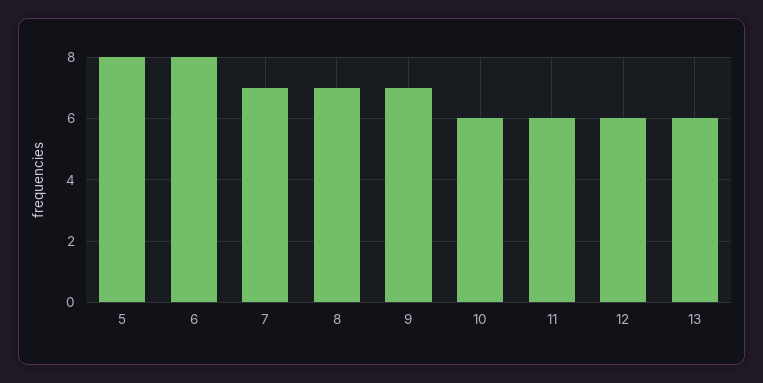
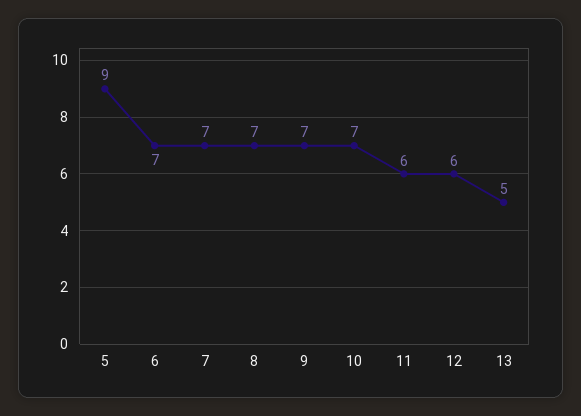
  {
-   "5": 8,
+   "5": 9,
-   "6": 8,
+   "6": 7,
    "7": 7,
    "8": 7,
    "9": 7,
-   "10": 6,
+   "10": 7,
    "11": 6,
    "12": 6,
-   "13": 6
+   "13": 5
  }

